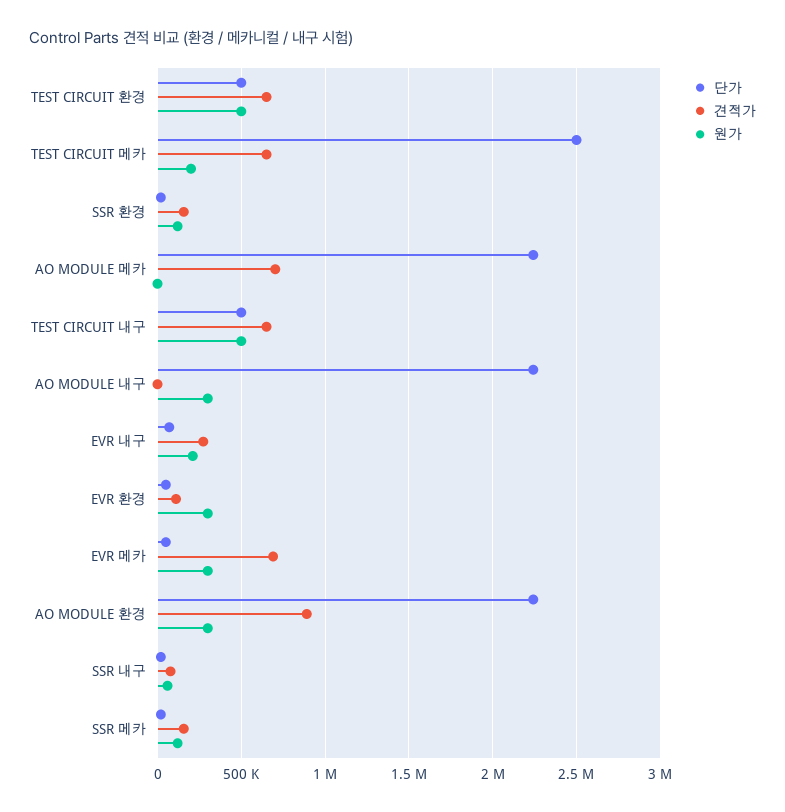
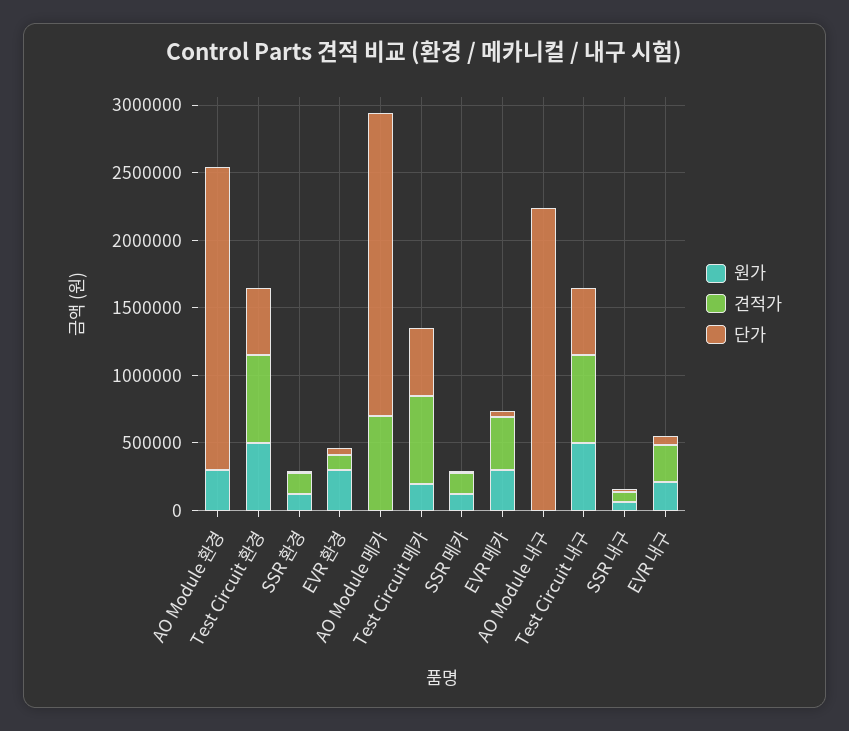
  {
    "단가": {
      "TEST CIRCUIT 환경": 500000,
-     "TEST CIRCUIT 메카": 2500000,
+     "TEST CIRCUIT 메카": 500000,
      "SSR 환경": 0,
      "AO MODULE 메카": 2250000,
      "TEST CIRCUIT 내구": 500000,
      "AO MODULE 내구": 2250000,
      "EVR 내구": 50000,
      "EVR 환경": 50000,
      "EVR 메카": 50000,
      "AO MODULE 환경": 2250000,
      "SSR 내구": 0,
      "SSR 메카": 0
    },
    "견적가": {
      "TEST CIRCUIT 환경": 650000,
      "TEST CIRCUIT 메카": 650000,
      "SSR 환경": 150000,
      "AO MODULE 메카": 700000,
      "TEST CIRCUIT 내구": 650000,
      "AO MODULE 내구": 0,
      "EVR 내구": 250000,
      "EVR 환경": 100000,
-     "EVR 메카": 700000,
+     "EVR 메카": 400000,
-     "AO MODULE 환경": 900000,
+     "AO MODULE 환경": 0,
      "SSR 내구": 100000,
      "SSR 메카": 150000
    },
    "원가": {
      "TEST CIRCUIT 환경": 500000,
      "TEST CIRCUIT 메카": 200000,
      "SSR 환경": 100000,
      "AO MODULE 메카": 0,
      "TEST CIRCUIT 내구": 500000,
-     "AO MODULE 내구": 300000,
+     "AO MODULE 내구": 0,
      "EVR 내구": 200000,
      "EVR 환경": 300000,
      "EVR 메카": 300000,
      "AO MODULE 환경": 300000,
      "SSR 내구": 50000,
      "SSR 메카": 100000
    }
  }

